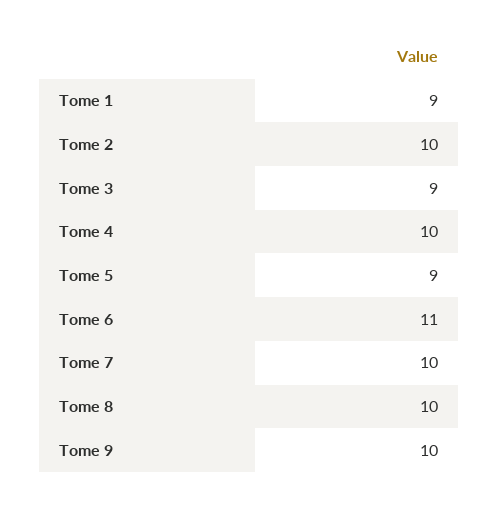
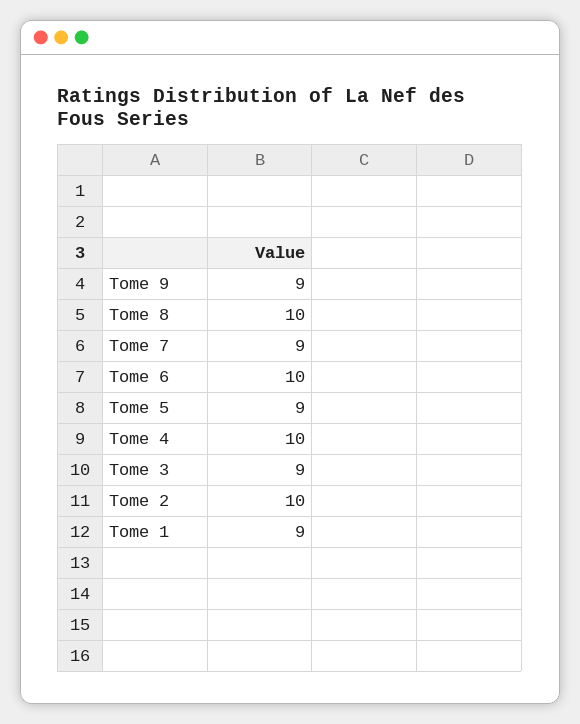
  {
    "Tome 1": 9,
    "Tome 2": 10,
    "Tome 3": 9,
    "Tome 4": 10,
    "Tome 5": 9,
-   "Tome 6": 11,
+   "Tome 6": 10,
-   "Tome 7": 10,
+   "Tome 7": 9,
    "Tome 8": 10,
-   "Tome 9": 10
+   "Tome 9": 9
  }

